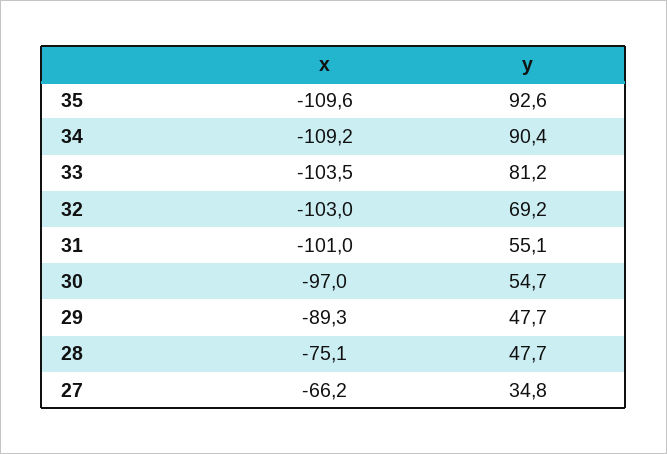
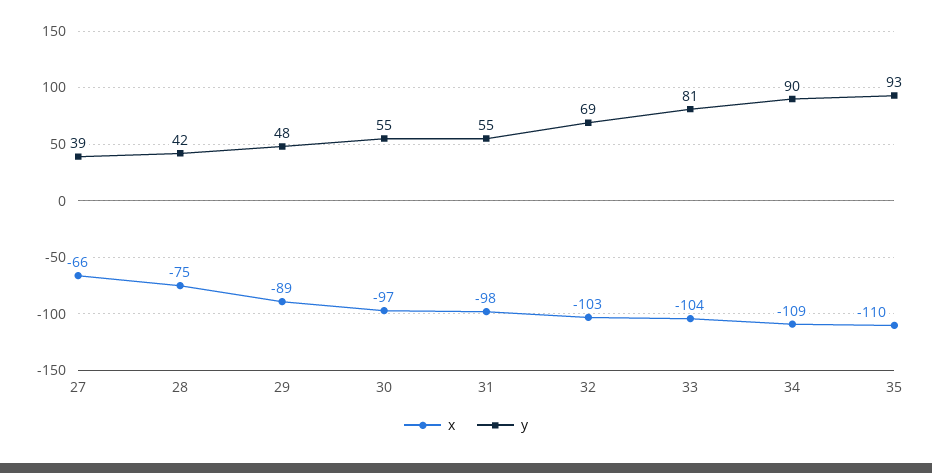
  {
    "x": {
      "35": -109.6,
      "34": -109.2,
      "33": -103.5,
      "32": -103,
-     "31": -101,
+     "31": -98,
      "30": -97,
      "29": -89.3,
      "28": -75.1,
      "27": -66.2
    },
    "y": {
      "35": 92.6,
      "34": 90.4,
      "33": 81.2,
      "32": 69.2,
      "31": 55.1,
      "30": 54.7,
      "29": 47.7,
-     "28": 47.7,
+     "28": 42,
-     "27": 34.8
+     "27": 39
    }
  }

